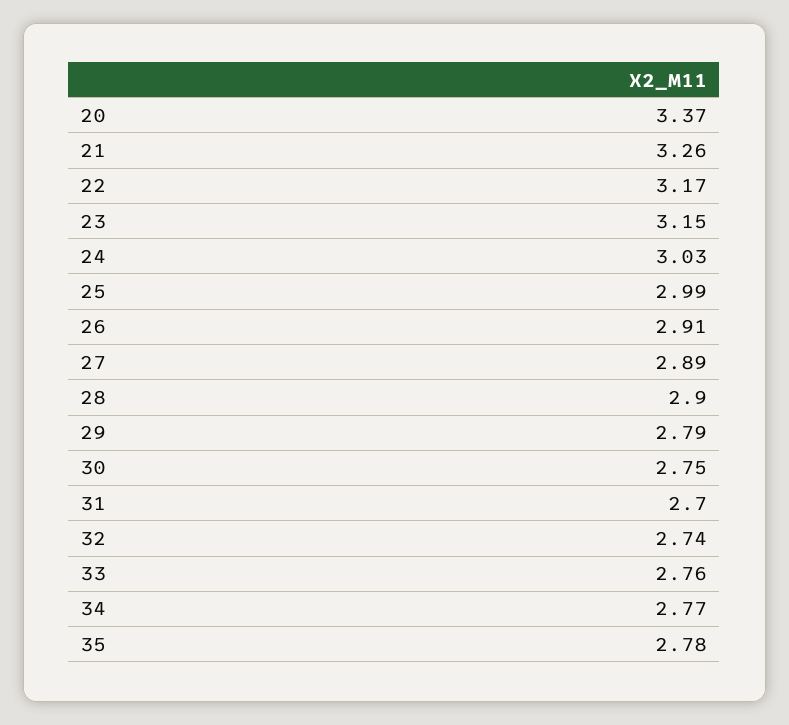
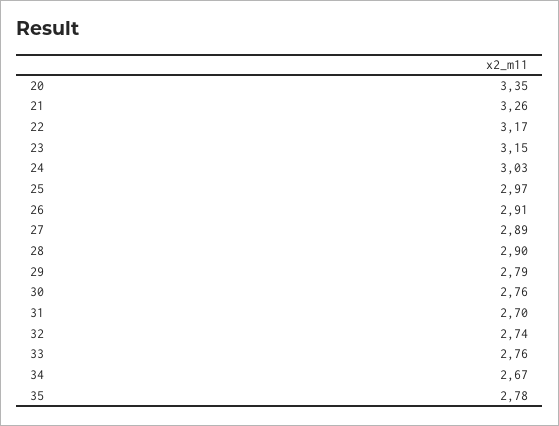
  {
-   "20": 3.37,
+   "20": 3.35,
    "21": 3.26,
    "22": 3.17,
    "23": 3.15,
    "24": 3.03,
-   "25": 2.99,
+   "25": 2.97,
    "26": 2.91,
    "27": 2.89,
    "28": 2.9,
    "29": 2.79,
-   "30": 2.75,
+   "30": 2.76,
    "31": 2.7,
    "32": 2.74,
    "33": 2.76,
-   "34": 2.77,
+   "34": 2.67,
    "35": 2.78
  }

